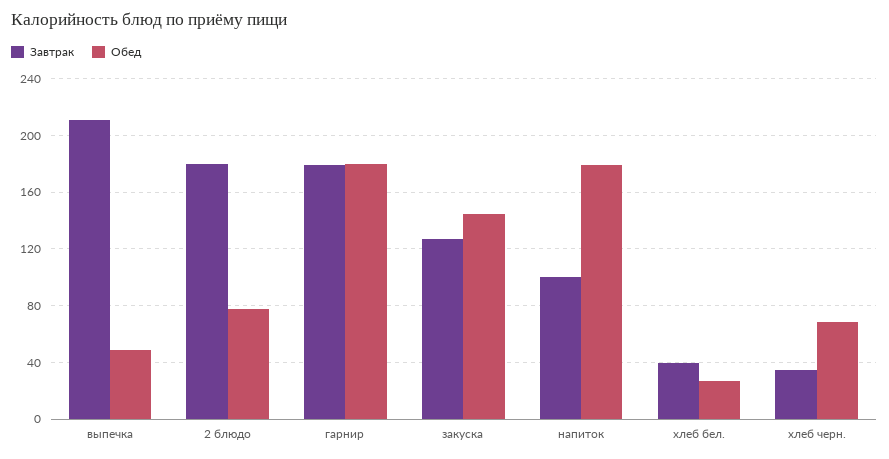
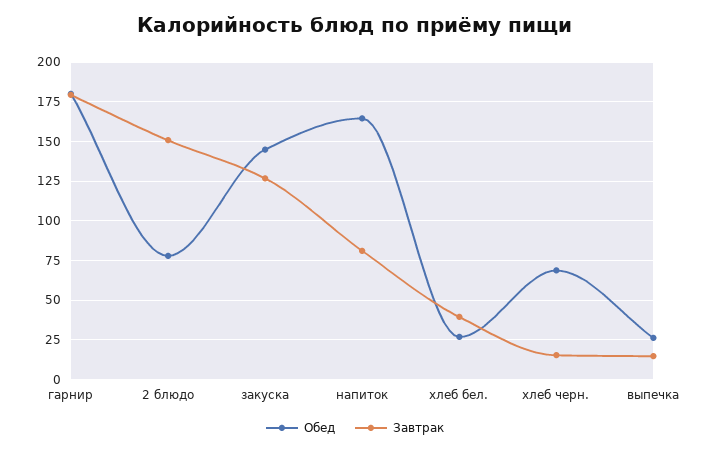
  {
    "Завтрак": {
-     "выпечка": 210,
+     "выпечка": 15,
-     "2 блюдо": 180,
+     "2 блюдо": 150,
      "гарнир": 180,
      "закуска": 125,
-     "напиток": 100,
+     "напиток": 80,
      "хлеб бел.": 40,
-     "хлеб черн.": 35
+     "хлеб черн.": 15
    },
    "Обед": {
-     "выпечка": 50,
+     "выпечка": 25,
      "2 блюдо": 80,
      "гарнир": 180,
      "закуска": 145,
-     "напиток": 180,
+     "напиток": 165,
      "хлеб бел.": 25,
      "хлеб черн.": 70
    }
  }

